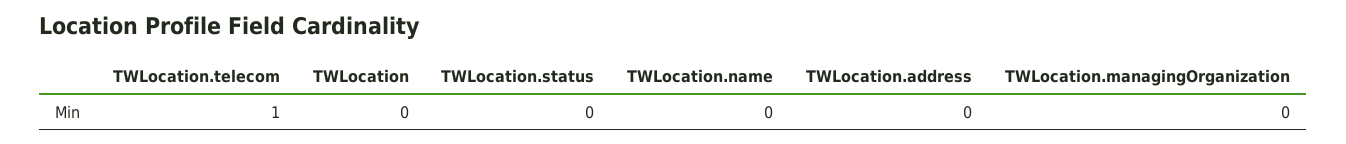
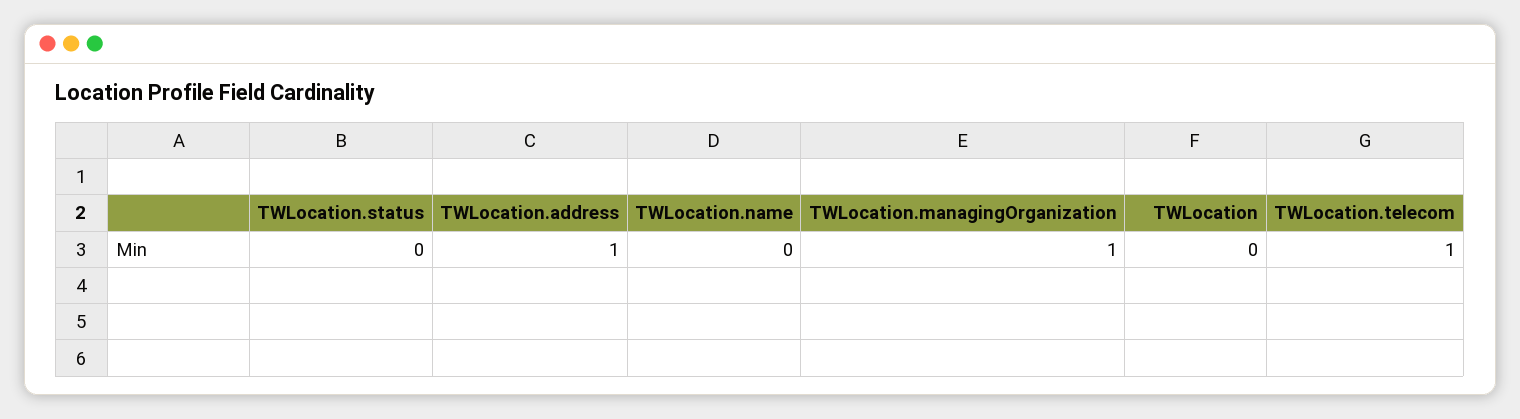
  {
    "TWLocation.telecom": 1,
    "TWLocation": 0,
    "TWLocation.status": 0,
    "TWLocation.name": 0,
-   "TWLocation.address": 0,
+   "TWLocation.address": 1,
-   "TWLocation.managingOrganization": 0
+   "TWLocation.managingOrganization": 1
  }

